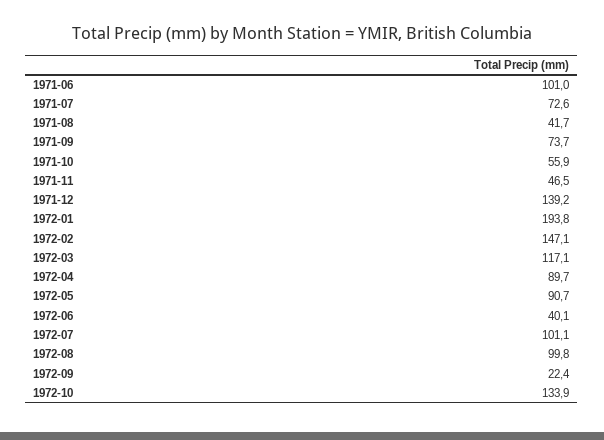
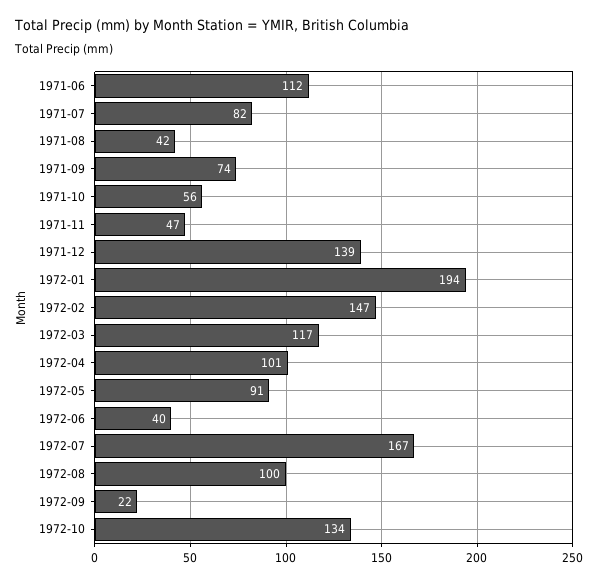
  {
-   "1971-06": 101,
+   "1971-06": 112,
-   "1971-07": 72.6,
+   "1971-07": 82,
    "1971-08": 41.7,
    "1971-09": 73.7,
    "1971-10": 55.9,
    "1971-11": 46.5,
    "1971-12": 139.2,
    "1972-01": 193.8,
    "1972-02": 147.1,
    "1972-03": 117.1,
-   "1972-04": 89.7,
+   "1972-04": 101,
    "1972-05": 90.7,
    "1972-06": 40.1,
-   "1972-07": 101.1,
+   "1972-07": 167,
    "1972-08": 99.8,
    "1972-09": 22.4,
    "1972-10": 133.9
  }

